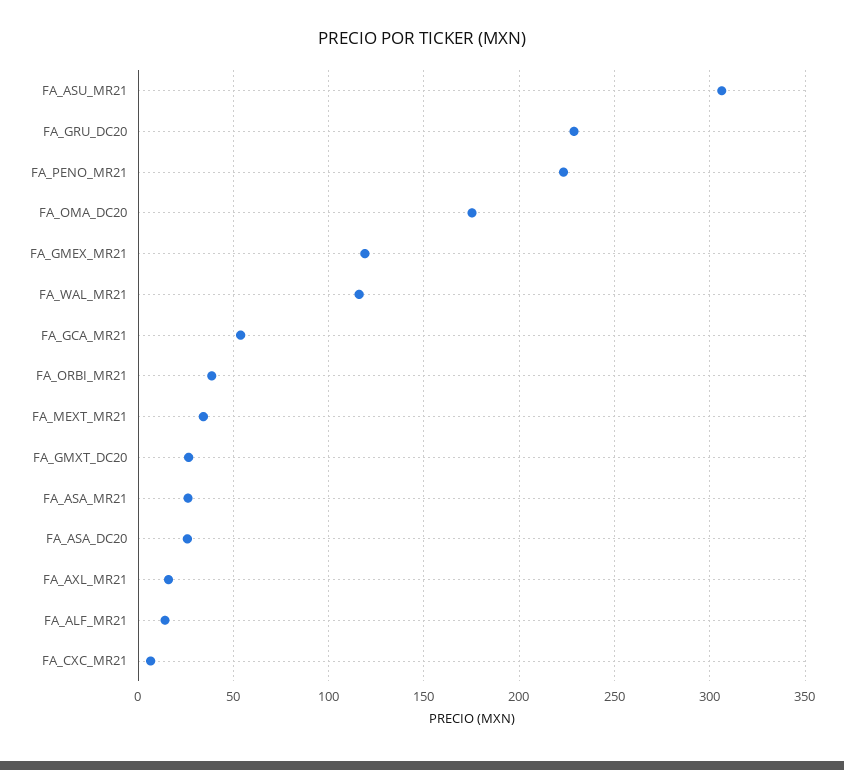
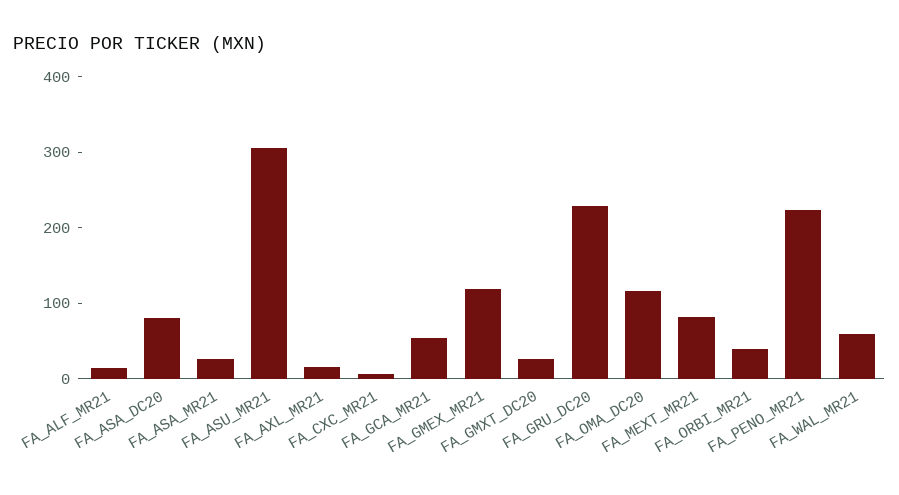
  {
    "FA_ASU_MR21": 305,
    "FA_GRU_DC20": 230,
    "FA_PENO_MR21": 225,
-   "FA_OMA_DC20": 175,
+   "FA_OMA_DC20": 120,
    "FA_GMEX_MR21": 120,
-   "FA_WAL_MR21": 115,
+   "FA_WAL_MR21": 60,
    "FA_GCA_MR21": 55,
    "FA_ORBI_MR21": 40,
-   "FA_MEXT_MR21": 35,
+   "FA_MEXT_MR21": 80,
    "FA_GMXT_DC20": 25,
    "FA_ASA_MR21": 25,
-   "FA_ASA_DC20": 25,
+   "FA_ASA_DC20": 80,
    "FA_AXL_MR21": 15,
    "FA_ALF_MR21": 15,
    "FA_CXC_MR21": 5
  }

